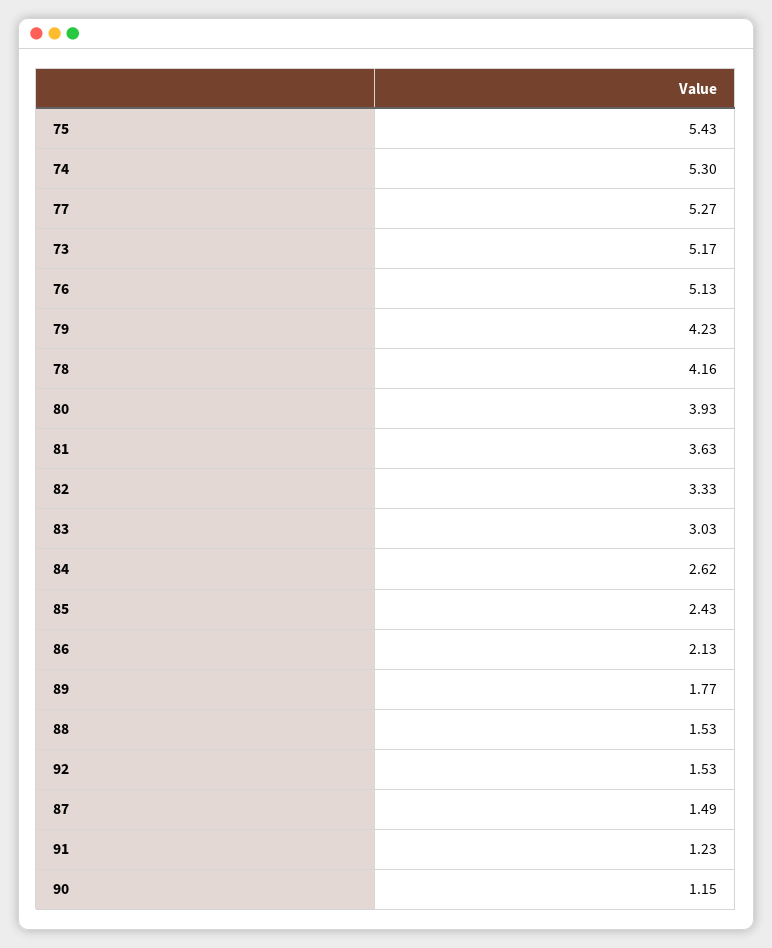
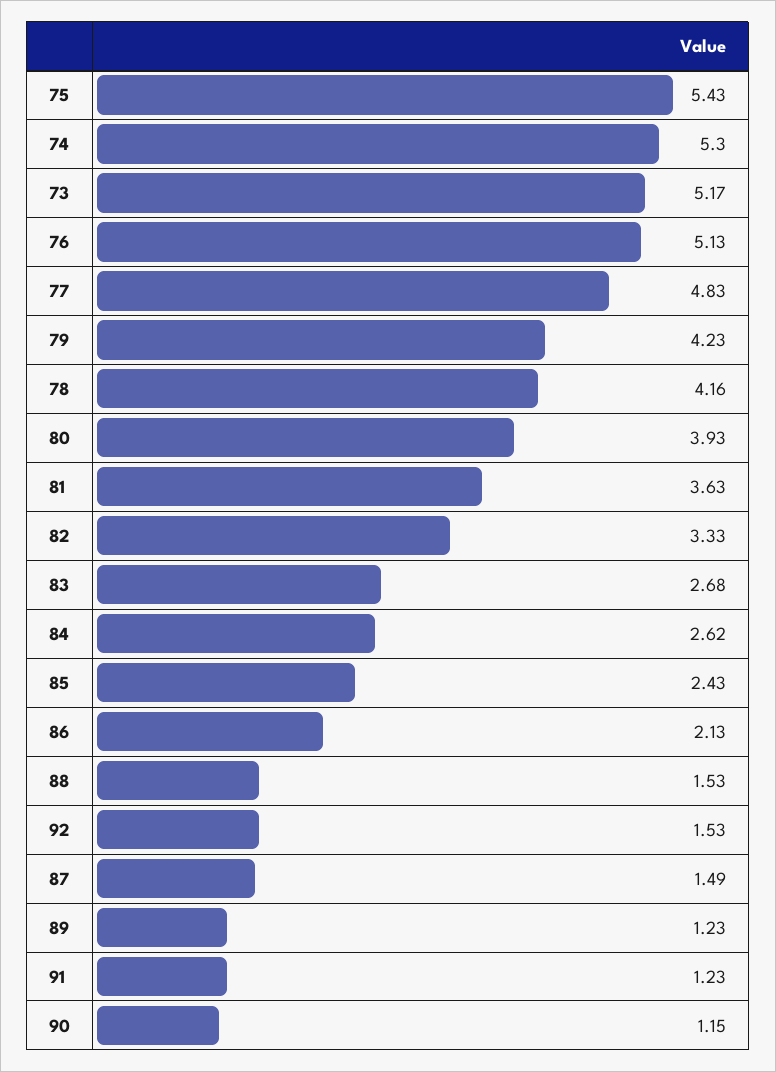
  {
    "75": 5.43,
    "74": 5.3,
-   "77": 5.27,
+   "77": 4.83,
    "73": 5.17,
    "76": 5.13,
    "79": 4.23,
    "78": 4.16,
    "80": 3.93,
    "81": 3.63,
    "82": 3.33,
-   "83": 3.03,
+   "83": 2.68,
    "84": 2.62,
    "85": 2.43,
    "86": 2.13,
-   "89": 1.77,
+   "89": 1.23,
    "88": 1.53,
    "92": 1.53,
    "87": 1.49,
    "91": 1.23,
    "90": 1.15
  }

